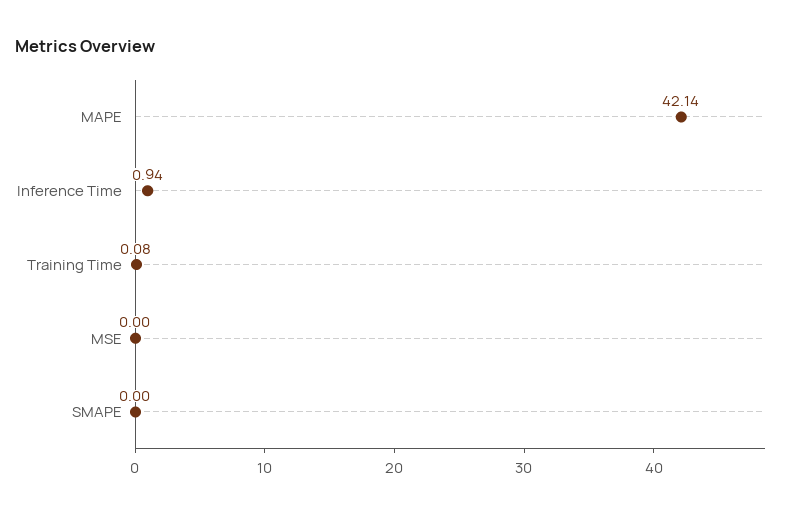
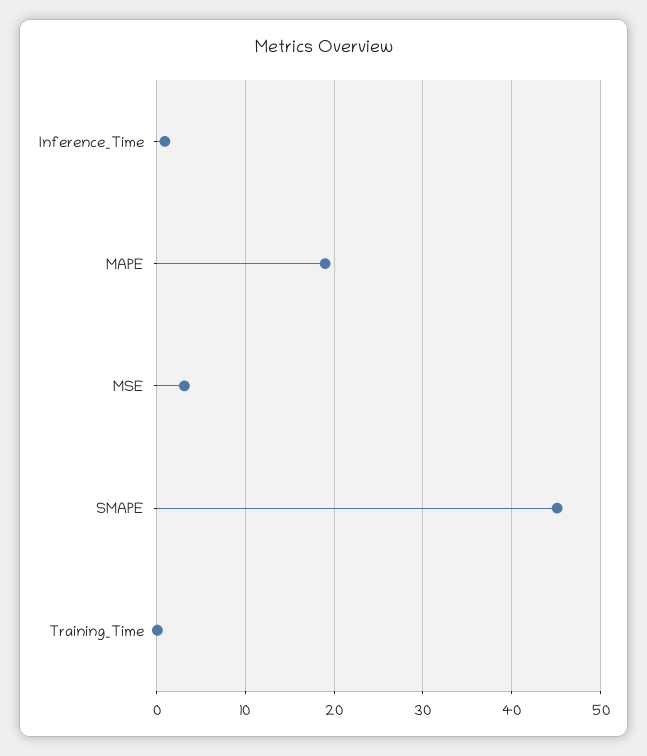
  {
-   "MAPE": 42.14,
+   "MAPE": 19,
    "Inference Time": 0.94,
    "Training Time": 0.08,
-   "MSE": 0,
+   "MSE": 3,
-   "SMAPE": 0
+   "SMAPE": 45
  }

